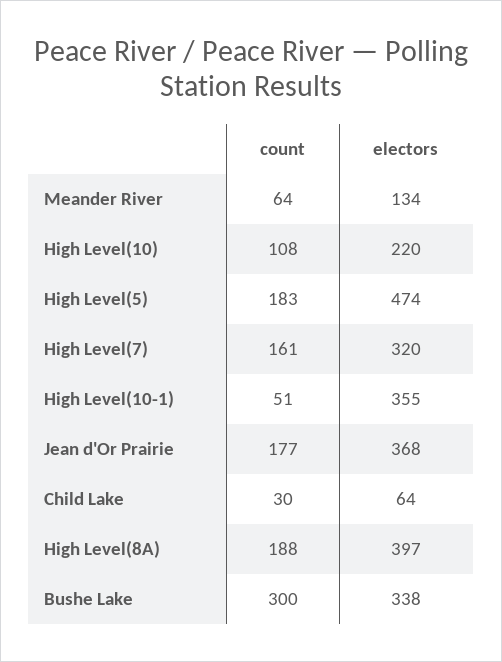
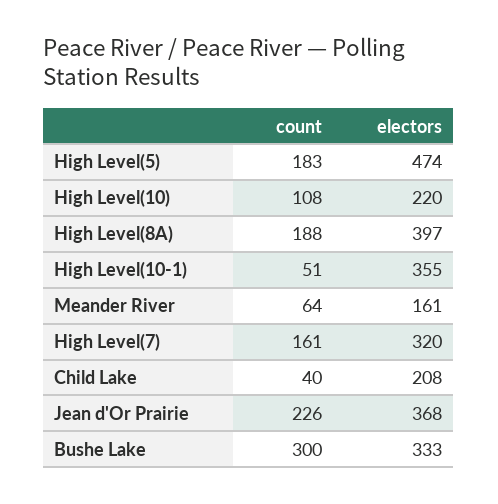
  {
    "count": {
      "Meander River": 64,
      "High Level(10)": 108,
      "High Level(5)": 183,
      "High Level(7)": 161,
      "High Level(10-1)": 51,
-     "Jean d'Or Prairie": 177,
+     "Jean d'Or Prairie": 226,
-     "Child Lake": 30,
+     "Child Lake": 40,
      "High Level(8A)": 188,
      "Bushe Lake": 300
    },
    "electors": {
-     "Meander River": 134,
+     "Meander River": 161,
      "High Level(10)": 220,
      "High Level(5)": 474,
      "High Level(7)": 320,
      "High Level(10-1)": 355,
      "Jean d'Or Prairie": 368,
-     "Child Lake": 64,
+     "Child Lake": 208,
      "High Level(8A)": 397,
-     "Bushe Lake": 338
+     "Bushe Lake": 333
    }
  }

